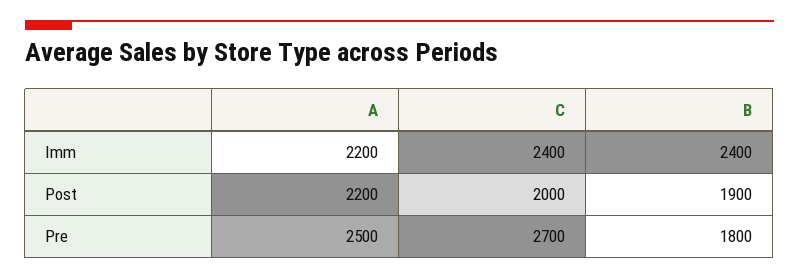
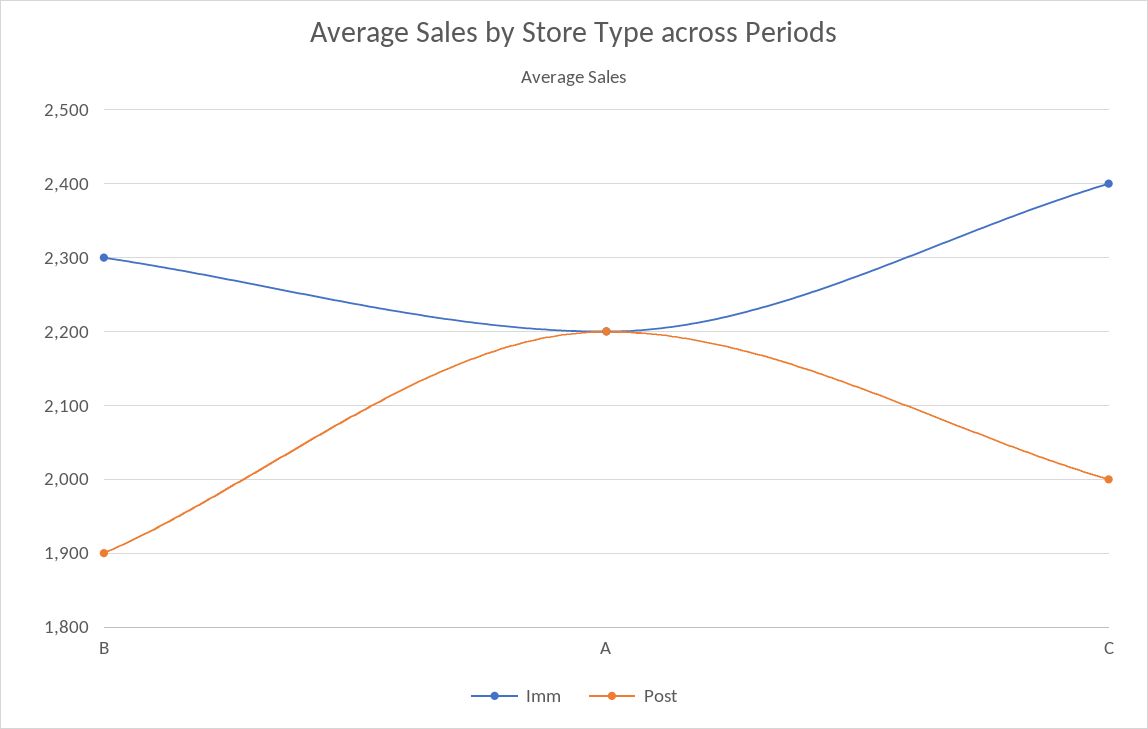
  {
    "Imm": {
      "A": 2200,
      "C": 2400,
-     "B": 2400
+     "B": 2300
    },
    "Post": {
      "A": 2200,
      "C": 2000,
      "B": 1900
-   },
+   }
-   "Pre": {
-     "A": 2500,
-     "C": 2700,
-     "B": 1800
-   }
  }

